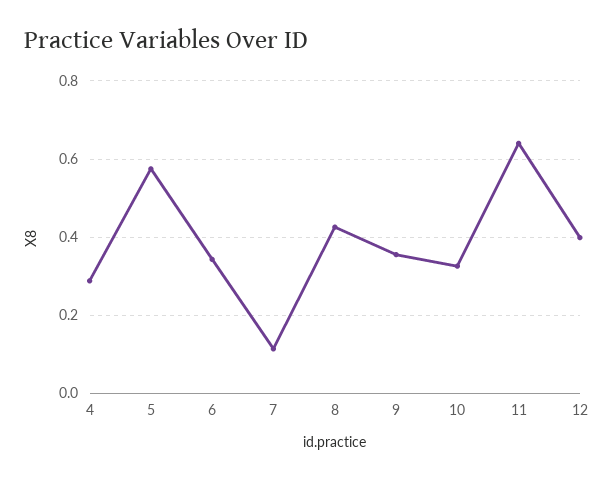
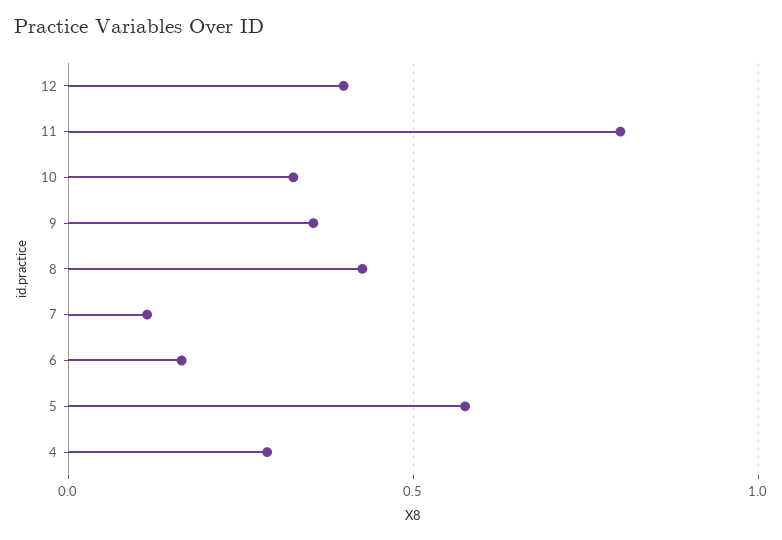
  {
    "4": 0.28,
    "5": 0.58,
-   "6": 0.34,
+   "6": 0.15,
    "7": 0.12,
    "8": 0.42,
    "9": 0.36,
    "10": 0.32,
-   "11": 0.64,
+   "11": 0.8,
    "12": 0.4
  }

